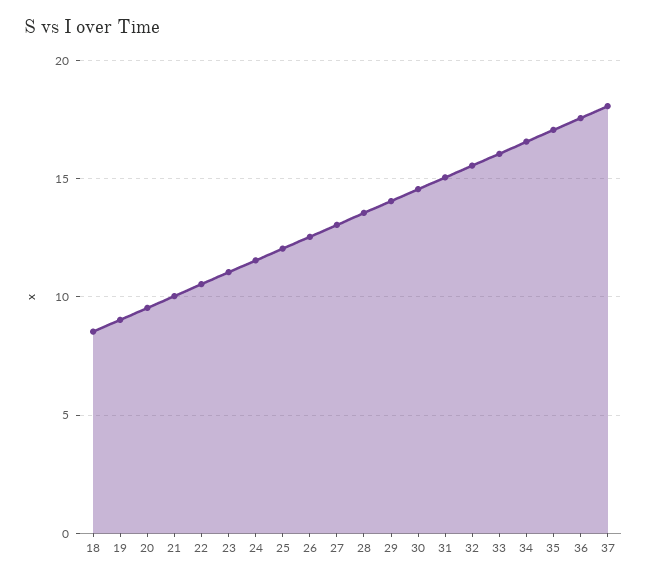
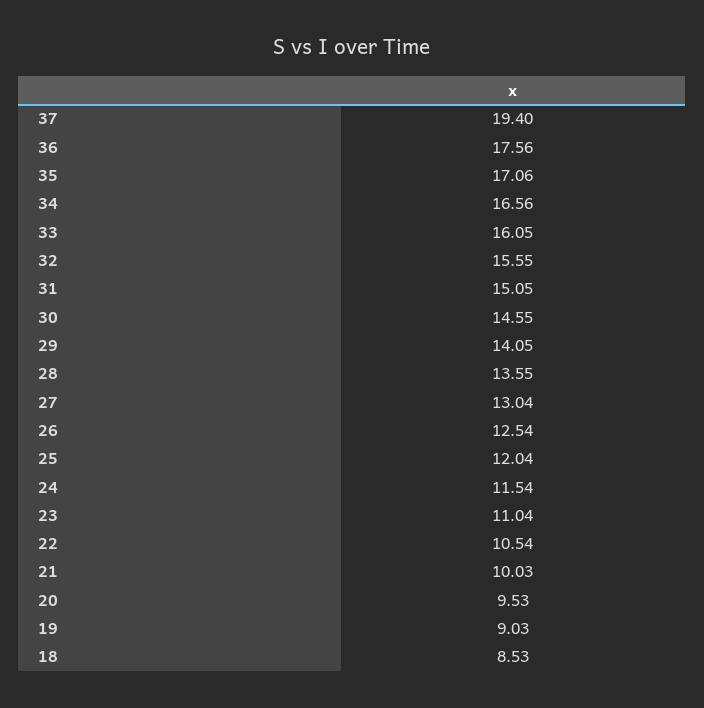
  {
    "18": 8.53,
    "19": 9.03,
    "20": 9.53,
    "21": 10.03,
    "22": 10.54,
    "23": 11.04,
    "24": 11.54,
    "25": 12.04,
    "26": 12.54,
    "27": 13.04,
    "28": 13.55,
    "29": 14.05,
    "30": 14.55,
    "31": 15.05,
    "32": 15.55,
    "33": 16.05,
    "34": 16.56,
    "35": 17.06,
    "36": 17.56,
-   "37": 18
+   "37": 19.4
  }

